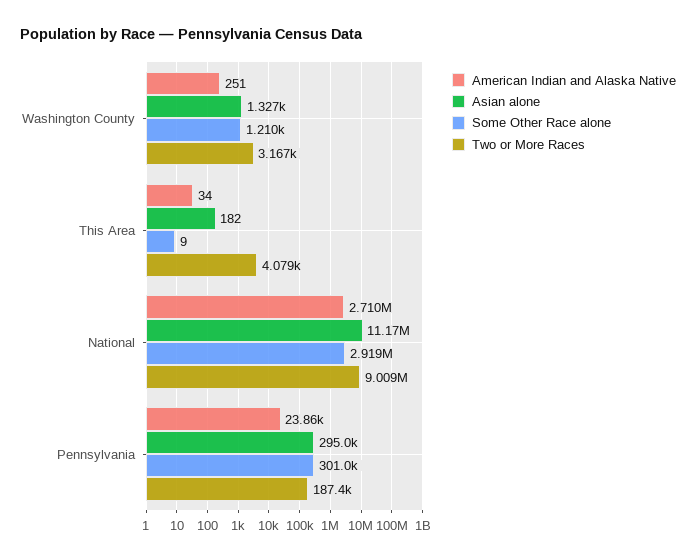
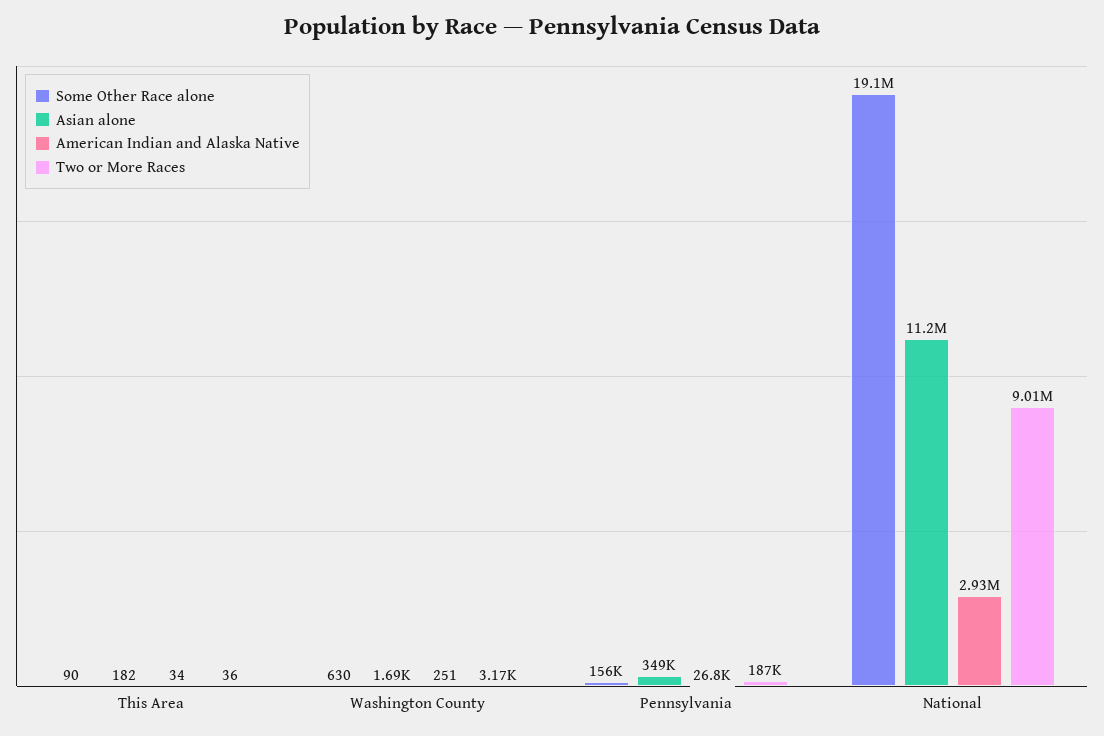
  {
    "American Indian and Alaska Native": {
      "Washington County": 251,
      "This Area": 34,
-     "National": 2710000,
+     "National": 2930000,
-     "Pennsylvania": 23860
+     "Pennsylvania": 26800
    },
    "Asian alone": {
-     "Washington County": 1327,
+     "Washington County": 1690,
      "This Area": 182,
      "National": 11170000,
-     "Pennsylvania": 295000
+     "Pennsylvania": 349000
    },
    "Some Other Race alone": {
-     "Washington County": 1210,
+     "Washington County": 630,
-     "This Area": 9,
+     "This Area": 90,
-     "National": 2919000,
+     "National": 19100000,
-     "Pennsylvania": 301000
+     "Pennsylvania": 156000
    },
    "Two or More Races": {
      "Washington County": 3167,
-     "This Area": 4079,
+     "This Area": 36,
      "National": 9009000,
      "Pennsylvania": 187400
    }
  }

